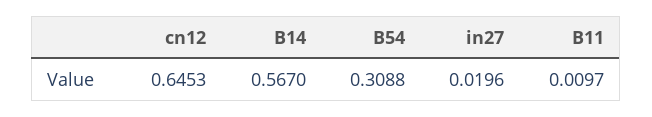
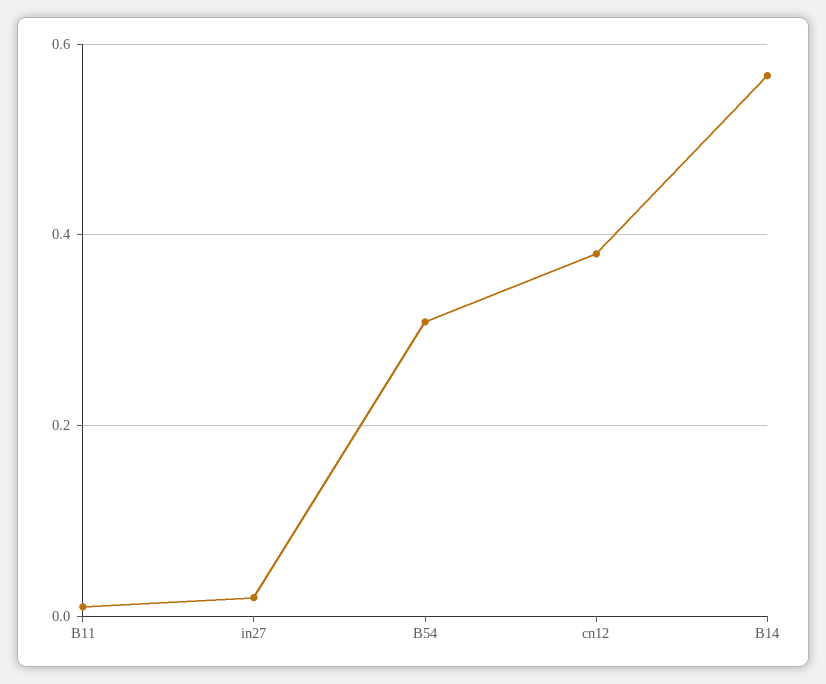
  {
-   "cn12": 0.6453,
+   "cn12": 0.38,
    "B14": 0.567,
    "B54": 0.3088,
    "in27": 0.0196,
    "B11": 0.0097
  }

